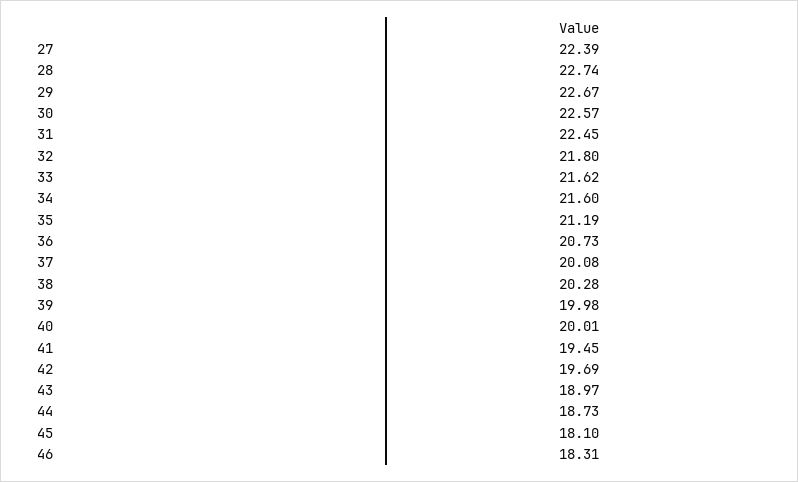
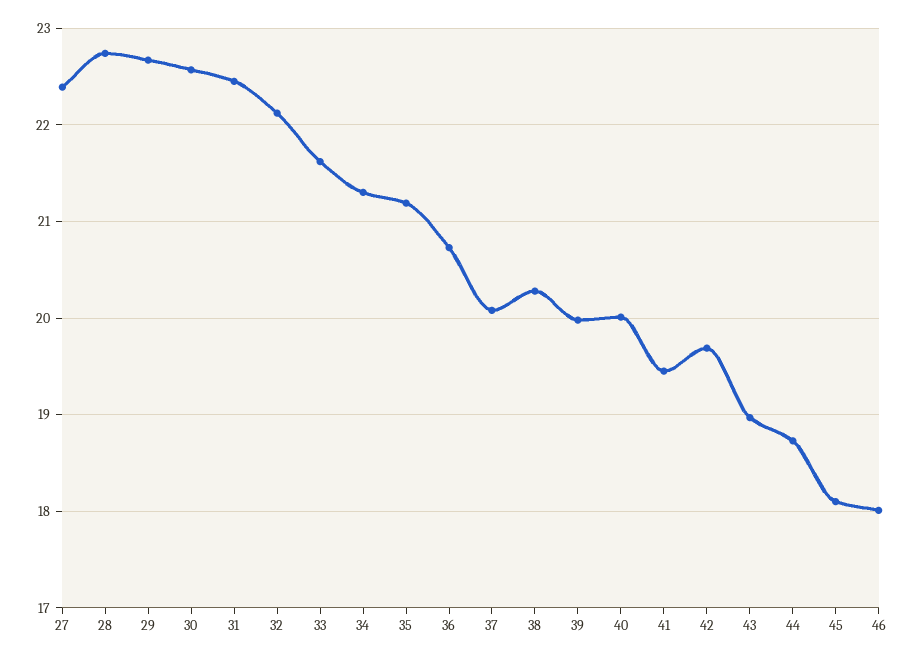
  {
    "27": 22.39,
    "28": 22.74,
    "29": 22.67,
    "30": 22.57,
    "31": 22.45,
-   "32": 21.8,
+   "32": 22.1,
    "33": 21.62,
-   "34": 21.6,
+   "34": 21.3,
    "35": 21.19,
    "36": 20.73,
    "37": 20.08,
    "38": 20.28,
    "39": 19.98,
    "40": 20.01,
    "41": 19.45,
    "42": 19.69,
    "43": 18.97,
    "44": 18.73,
    "45": 18.1,
-   "46": 18.31
+   "46": 18
  }

